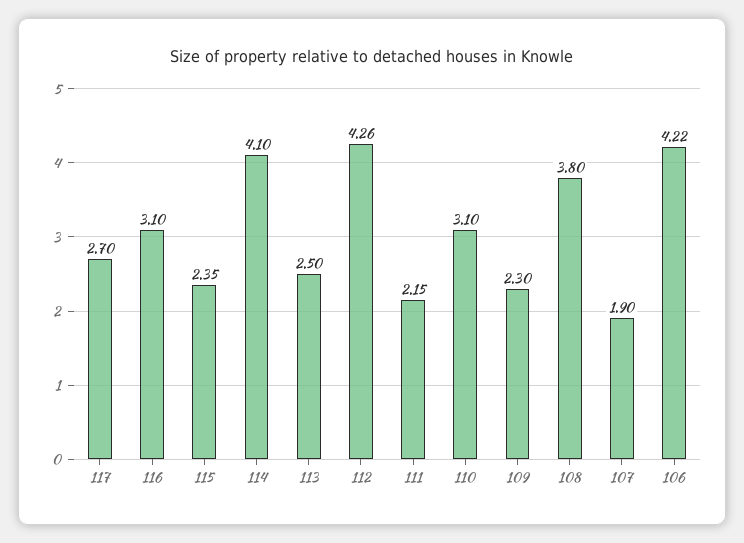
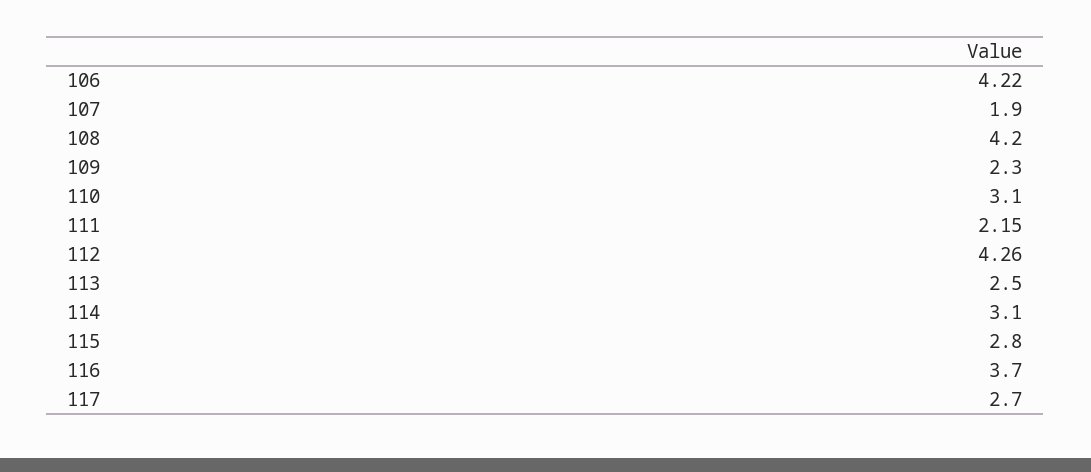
  {
    "117": 2.7,
-   "116": 3.1,
+   "116": 3.7,
-   "115": 2.35,
+   "115": 2.8,
-   "114": 4.1,
+   "114": 3.1,
    "113": 2.5,
    "112": 4.26,
    "111": 2.15,
    "110": 3.1,
    "109": 2.3,
-   "108": 3.8,
+   "108": 4.2,
    "107": 1.9,
    "106": 4.22
  }

